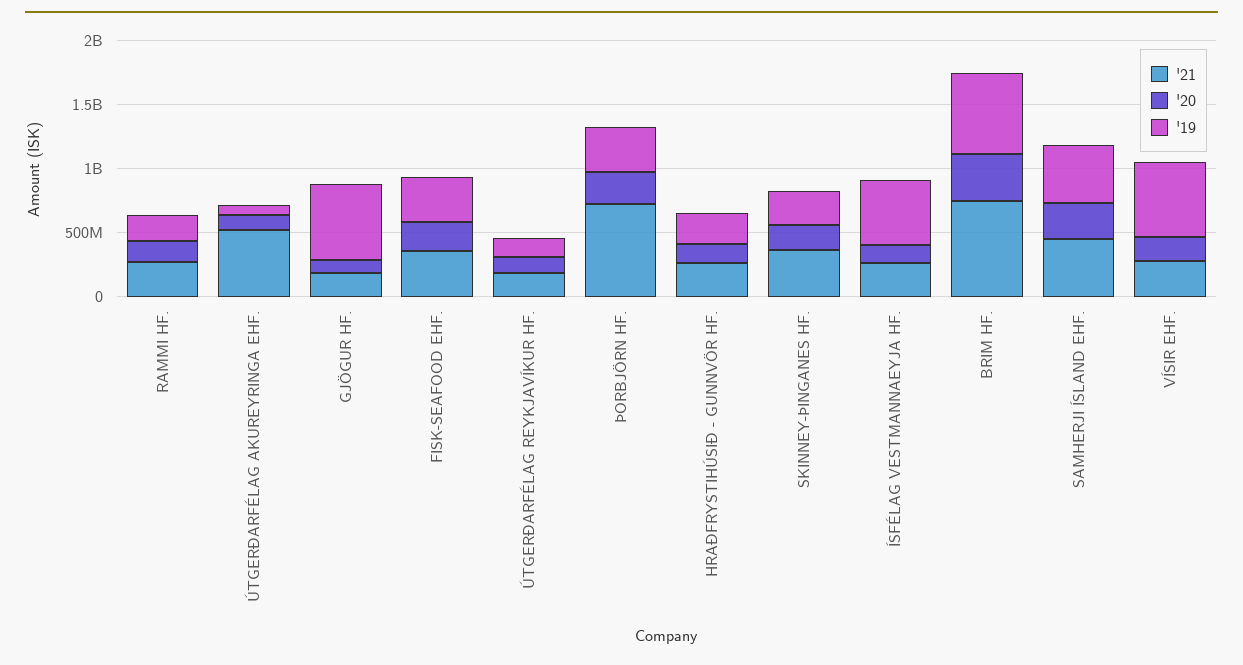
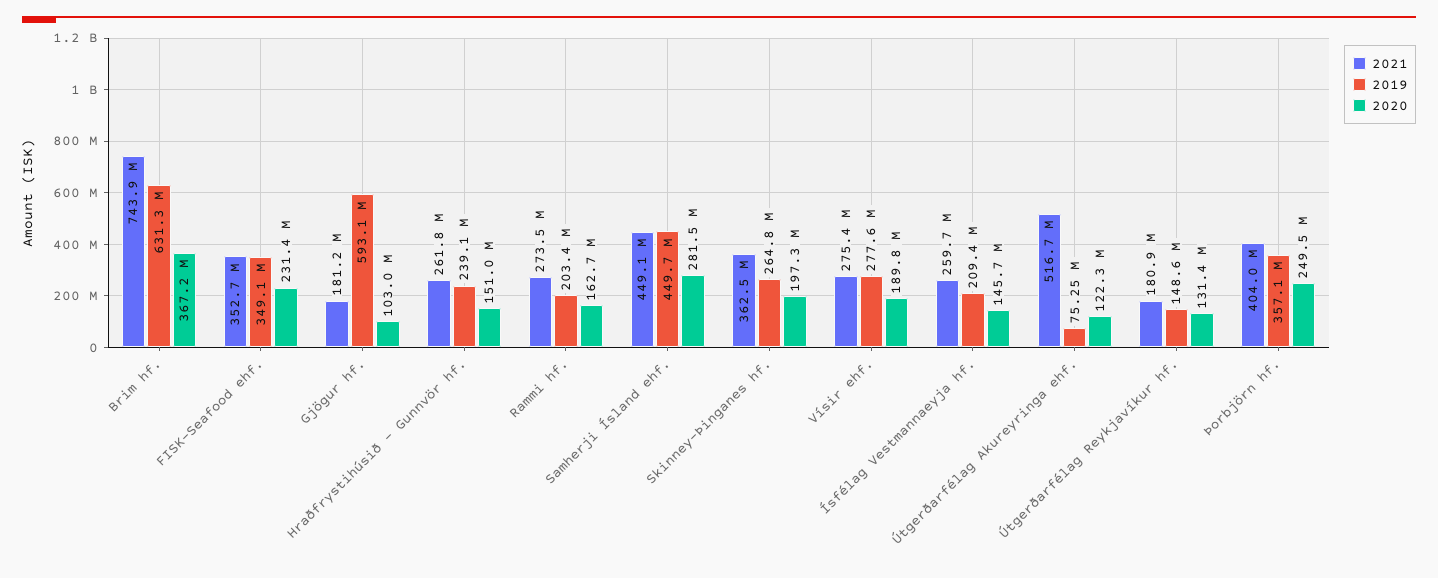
  {
    "'21": {
      "RAMMI HF.": 273500000,
      "ÚTGERÐARFÉLAG AKUREYRINGA EHF.": 516700000,
      "GJÖGUR HF.": 181200000,
      "FISK-SEAFOOD EHF.": 352700000,
      "ÚTGERÐARFÉLAG REYKJAVÍKUR HF.": 180900000,
-     "ÞORBJÖRN HF.": 700000000,
+     "ÞORBJÖRN HF.": 404000000,
      "HRAÐFRYSTIHÚSIÐ - GUNNVÖR HF.": 261800000,
      "SKINNEY-ÞINGANES HF.": 362500000,
      "ÍSFÉLAG VESTMANNAEYJA HF.": 259700000,
      "BRIM HF.": 743900000,
      "SAMHERJI ÍSLAND EHF.": 449100000,
      "VÍSIR EHF.": 275400000
    },
    "'20": {
      "RAMMI HF.": 162700000,
      "ÚTGERÐARFÉLAG AKUREYRINGA EHF.": 122300000,
      "GJÖGUR HF.": 103000000,
      "FISK-SEAFOOD EHF.": 231400000,
      "ÚTGERÐARFÉLAG REYKJAVÍKUR HF.": 131400000,
      "ÞORBJÖRN HF.": 249500000,
      "HRAÐFRYSTIHÚSIÐ - GUNNVÖR HF.": 151000000,
      "SKINNEY-ÞINGANES HF.": 197300000,
      "ÍSFÉLAG VESTMANNAEYJA HF.": 145700000,
      "BRIM HF.": 367200000,
      "SAMHERJI ÍSLAND EHF.": 281500000,
      "VÍSIR EHF.": 189800000
    },
    "'19": {
      "RAMMI HF.": 203400000,
      "ÚTGERÐARFÉLAG AKUREYRINGA EHF.": 75250000,
      "GJÖGUR HF.": 593100000,
      "FISK-SEAFOOD EHF.": 349100000,
      "ÚTGERÐARFÉLAG REYKJAVÍKUR HF.": 148600000,
      "ÞORBJÖRN HF.": 357100000,
      "HRAÐFRYSTIHÚSIÐ - GUNNVÖR HF.": 239100000,
      "SKINNEY-ÞINGANES HF.": 264800000,
-     "ÍSFÉLAG VESTMANNAEYJA HF.": 500000000,
+     "ÍSFÉLAG VESTMANNAEYJA HF.": 209400000,
      "BRIM HF.": 631300000,
      "SAMHERJI ÍSLAND EHF.": 449700000,
-     "VÍSIR EHF.": 600000000
+     "VÍSIR EHF.": 277600000
    }
  }

